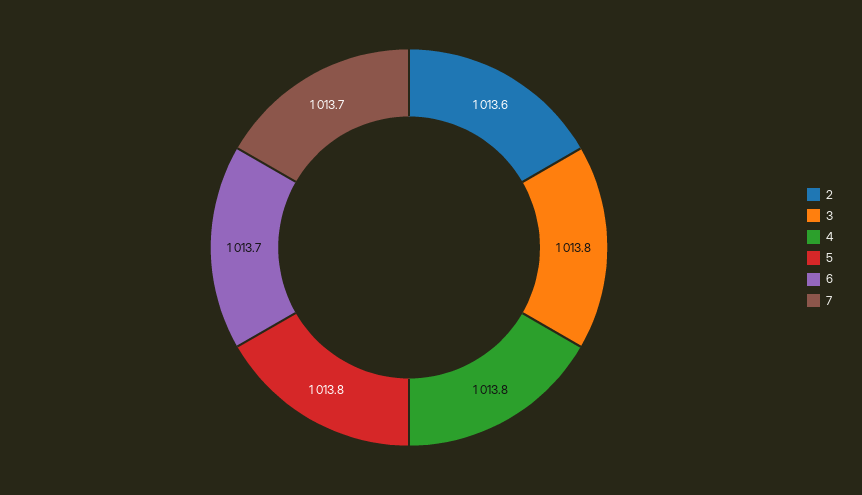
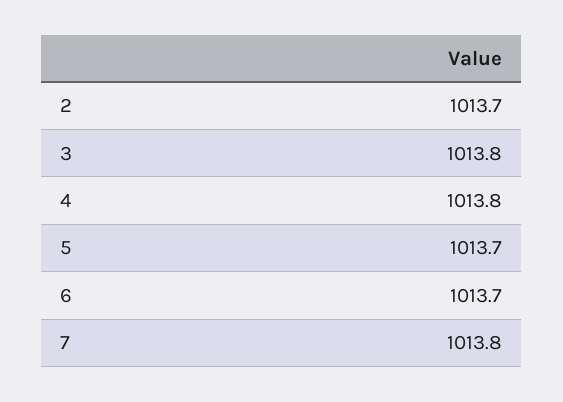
  {
-   "2": 1013.6,
+   "2": 1013.7,
    "3": 1013.8,
    "4": 1013.8,
-   "5": 1013.8,
+   "5": 1013.7,
    "6": 1013.7,
-   "7": 1013.7
+   "7": 1013.8
  }

